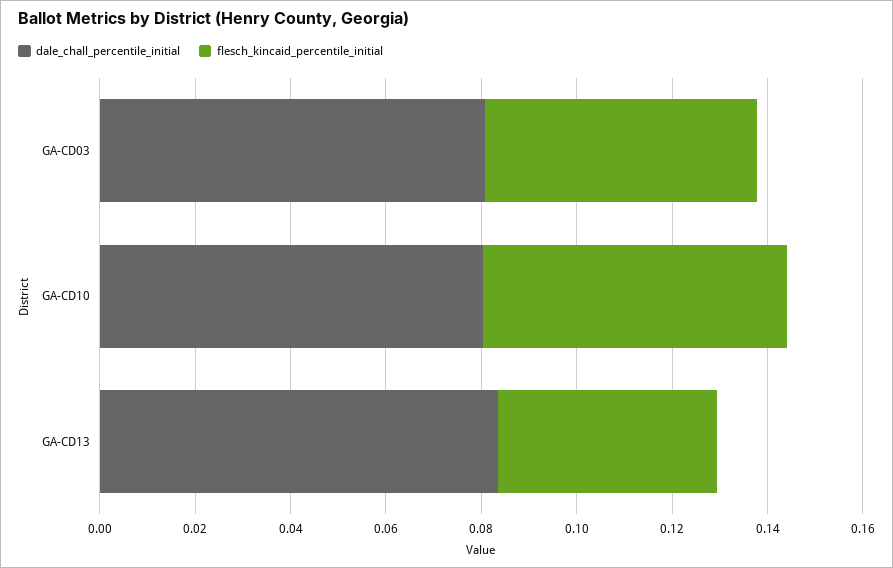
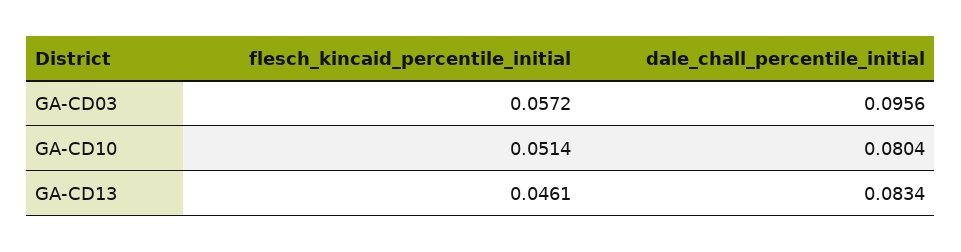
  {
    "dale_chall_percentile_initial": {
-     "GA-CD03": 0.08,
+     "GA-CD03": 0.0956,
      "GA-CD10": 0.0804,
      "GA-CD13": 0.0834
    },
    "flesch_kincaid_percentile_initial": {
      "GA-CD03": 0.0572,
-     "GA-CD10": 0.065,
+     "GA-CD10": 0.0514,
      "GA-CD13": 0.0461
    }
  }

